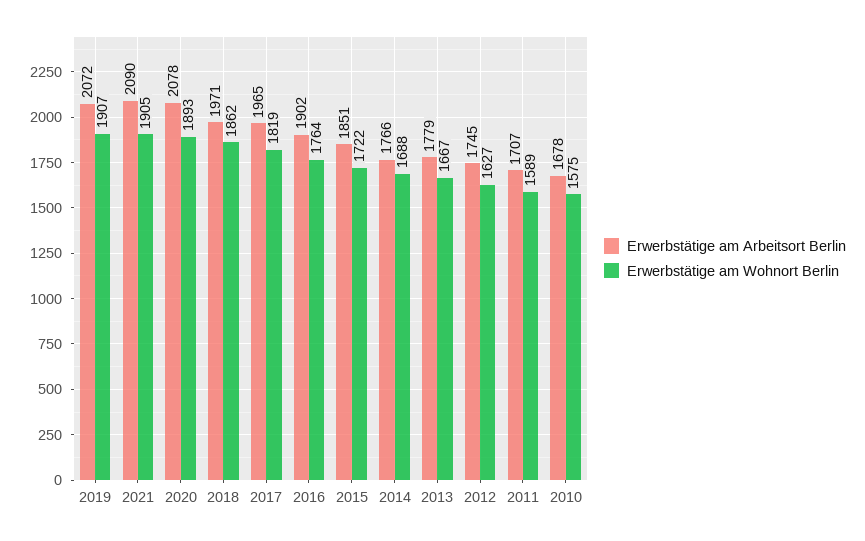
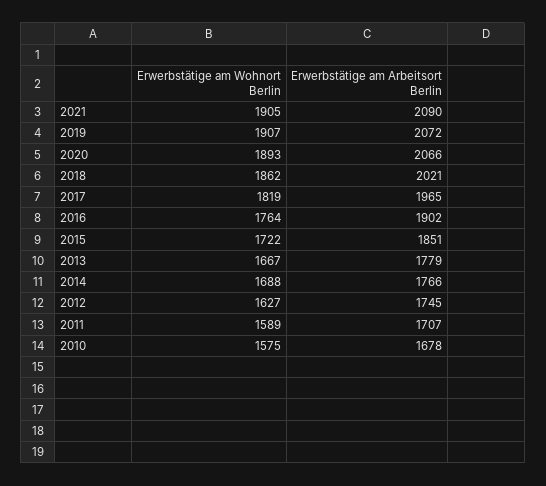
  {
    "Erwerbstätige am Arbeitsort Berlin": {
      "2019": 2072,
      "2021": 2090,
-     "2020": 2078,
+     "2020": 2066,
-     "2018": 1971,
+     "2018": 2021,
      "2017": 1965,
      "2016": 1902,
      "2015": 1851,
      "2014": 1766,
      "2013": 1779,
      "2012": 1745,
      "2011": 1707,
      "2010": 1678
    },
    "Erwerbstätige am Wohnort Berlin": {
      "2019": 1907,
      "2021": 1905,
      "2020": 1893,
      "2018": 1862,
      "2017": 1819,
      "2016": 1764,
      "2015": 1722,
      "2014": 1688,
      "2013": 1667,
      "2012": 1627,
      "2011": 1589,
      "2010": 1575
    }
  }

